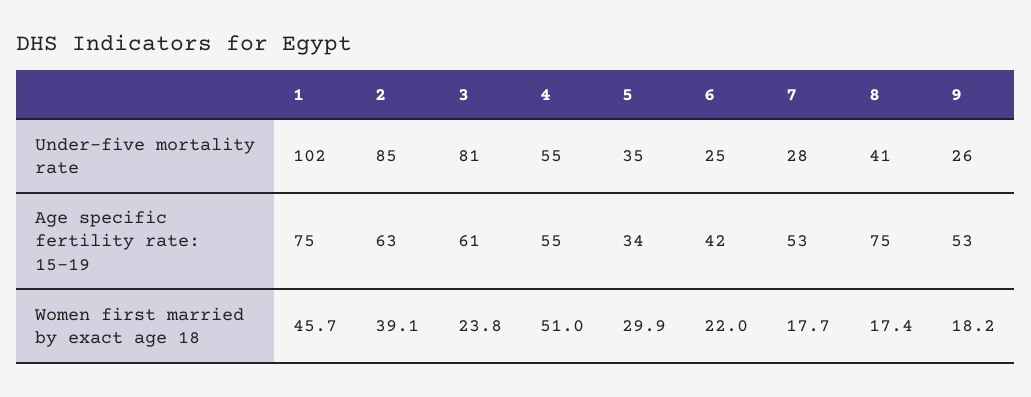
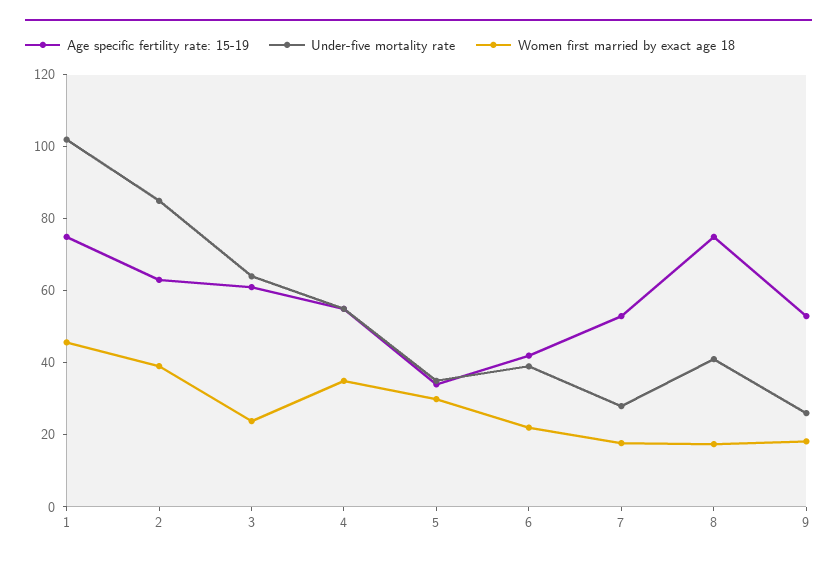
  {
    "Under-five mortality rate": {
      "1": 102,
      "2": 85,
-     "3": 81,
+     "3": 65,
      "4": 55,
      "5": 35,
-     "6": 25,
+     "6": 40,
      "7": 28,
      "8": 41,
      "9": 26
    },
    "Age specific fertility rate: 15-19": {
      "1": 75,
      "2": 63,
      "3": 61,
      "4": 55,
      "5": 34,
      "6": 42,
      "7": 53,
      "8": 75,
      "9": 53
    },
    "Women first married by exact age 18": {
      "1": 45.7,
      "2": 39.1,
      "3": 23.8,
-     "4": 51,
+     "4": 35,
      "5": 29.9,
      "6": 22,
      "7": 17.7,
      "8": 17.4,
      "9": 18.2
    }
  }

